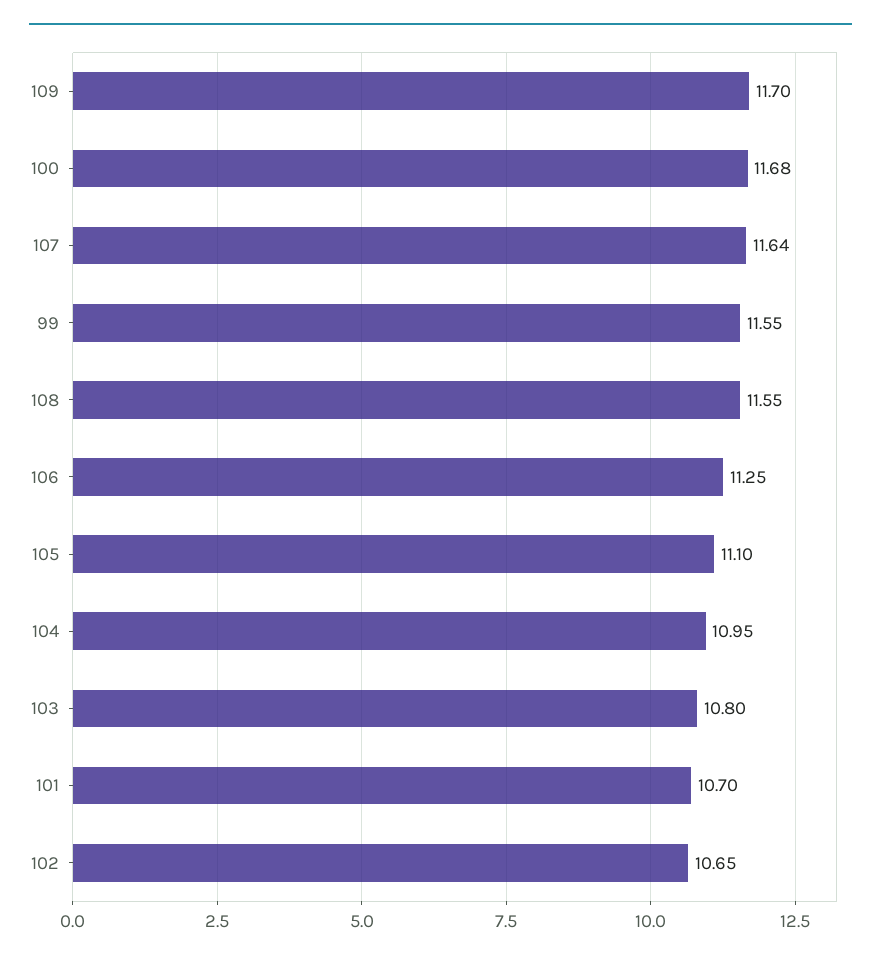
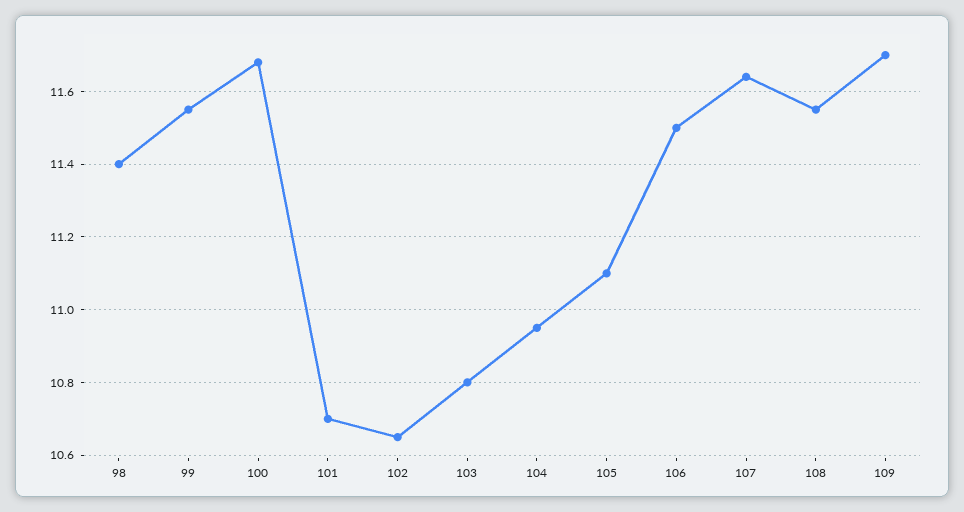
  {
    "109": 11.7,
    "100": 11.68,
    "107": 11.64,
    "99": 11.55,
    "108": 11.55,
-   "106": 11.25,
+   "106": 11.5,
    "105": 11.1,
    "104": 10.95,
    "103": 10.8,
    "101": 10.7,
-   "102": 10.65
+   "102": 10.65,
+   "98": 11.4
  }

